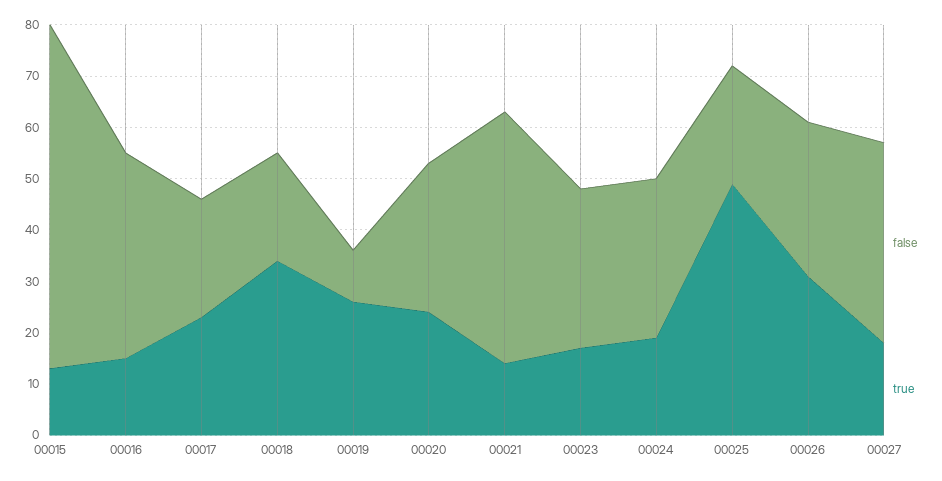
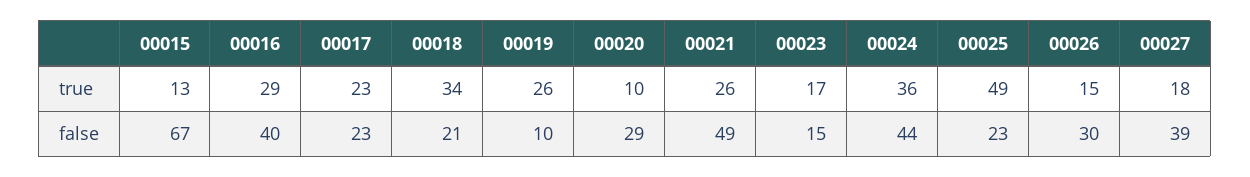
  {
    "false": {
      "00015": 67,
      "00016": 40,
      "00017": 23,
      "00018": 21,
      "00019": 10,
      "00020": 29,
      "00021": 49,
-     "00023": 30,
+     "00023": 15,
-     "00024": 30,
+     "00024": 44,
      "00025": 23,
      "00026": 30,
      "00027": 39
    },
    "true": {
      "00015": 13,
-     "00016": 15,
+     "00016": 29,
      "00017": 23,
      "00018": 34,
      "00019": 26,
-     "00020": 25,
+     "00020": 10,
-     "00021": 15,
+     "00021": 26,
      "00023": 17,
-     "00024": 20,
+     "00024": 36,
      "00025": 49,
-     "00026": 30,
+     "00026": 15,
      "00027": 18
    }
  }

